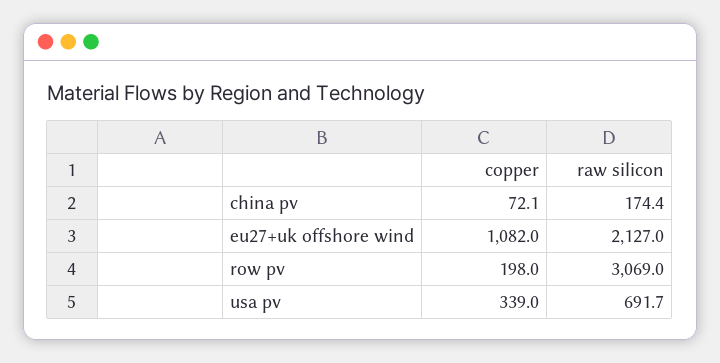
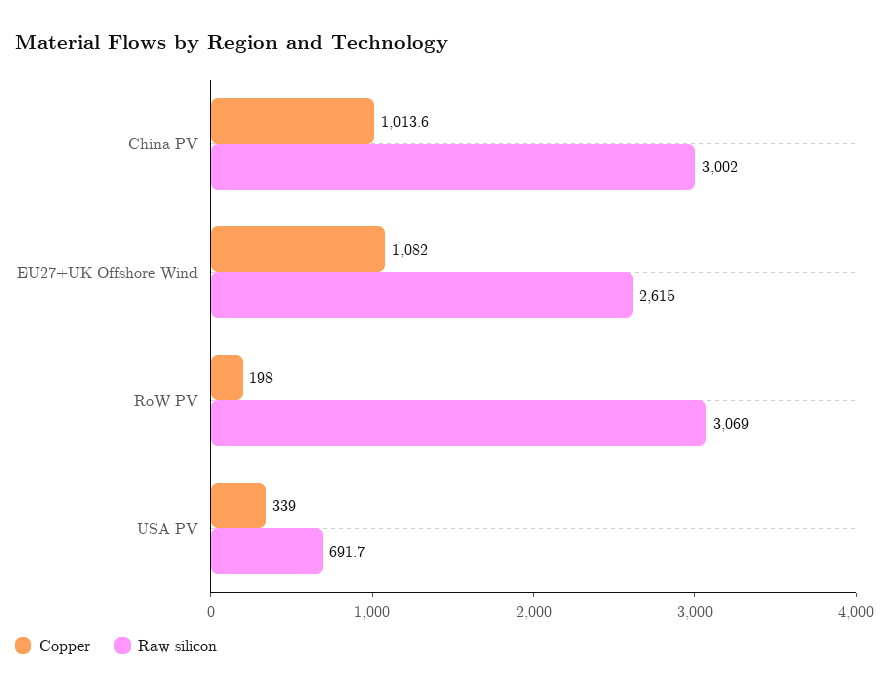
  {
    "copper": {
-     "china pv": 72.1,
+     "china pv": 1013.6,
      "eu27+uk offshore wind": 1082,
      "row pv": 198,
      "usa pv": 339
    },
    "raw silicon": {
-     "china pv": 174.4,
+     "china pv": 3002,
-     "eu27+uk offshore wind": 2127,
+     "eu27+uk offshore wind": 2615,
      "row pv": 3069,
      "usa pv": 691.7
    }
  }

